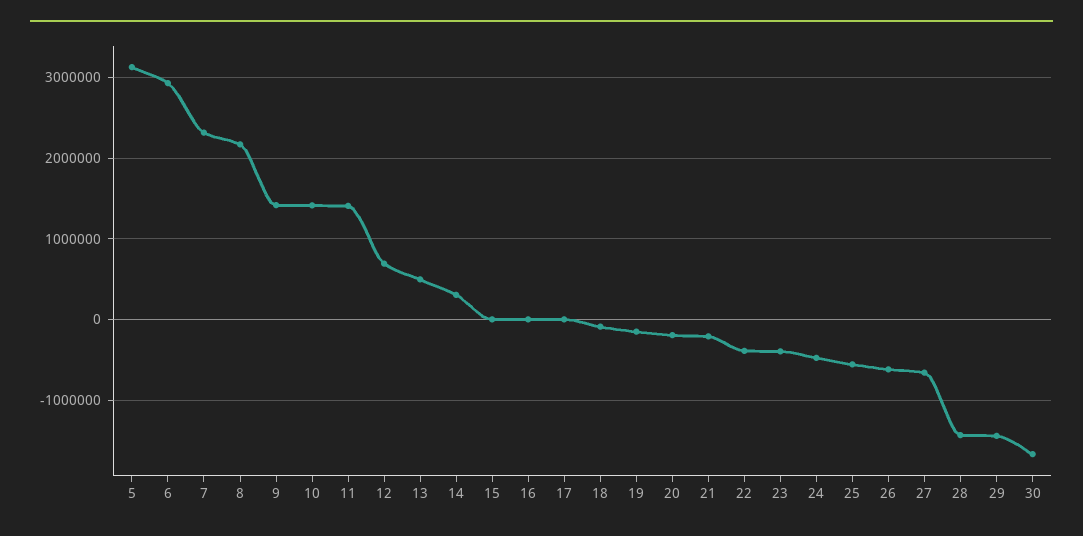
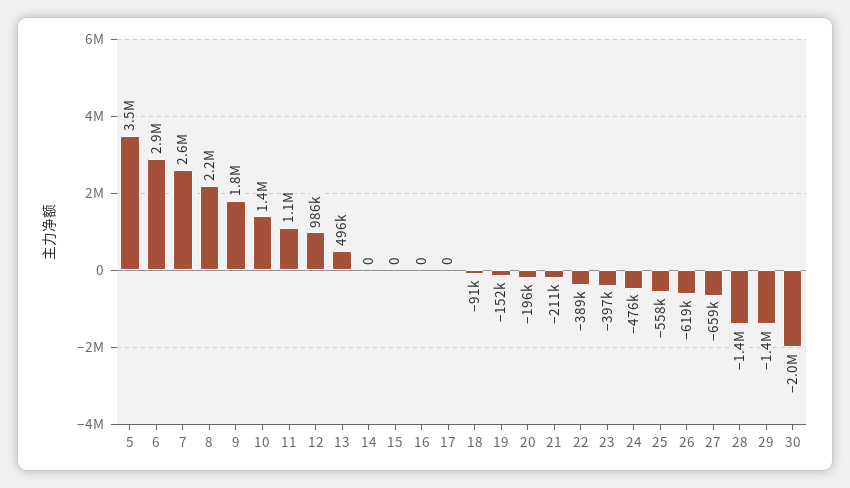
  {
-   "5": 3100000,
+   "5": 3500000,
    "6": 2900000,
-   "7": 2300000,
+   "7": 2600000,
    "8": 2200000,
-   "9": 1400000,
+   "9": 1800000,
    "10": 1400000,
-   "11": 1400000,
+   "11": 1100000,
-   "12": 700000,
+   "12": 986000,
    "13": 496000,
-   "14": 300000,
+   "14": 0,
    "15": 0,
    "16": 0,
    "17": 0,
    "18": -91000,
    "19": -152000,
    "20": -196000,
    "21": -211000,
    "22": -389000,
    "23": -397000,
    "24": -476000,
    "25": -558000,
    "26": -619000,
    "27": -659000,
    "28": -1400000,
    "29": -1400000,
-   "30": -1700000
+   "30": -2000000
  }

